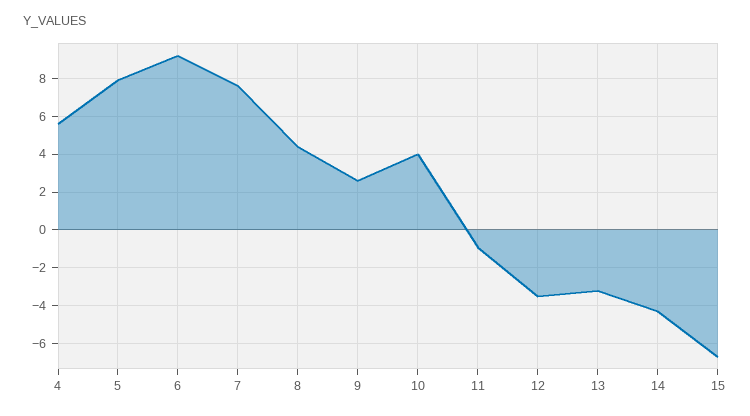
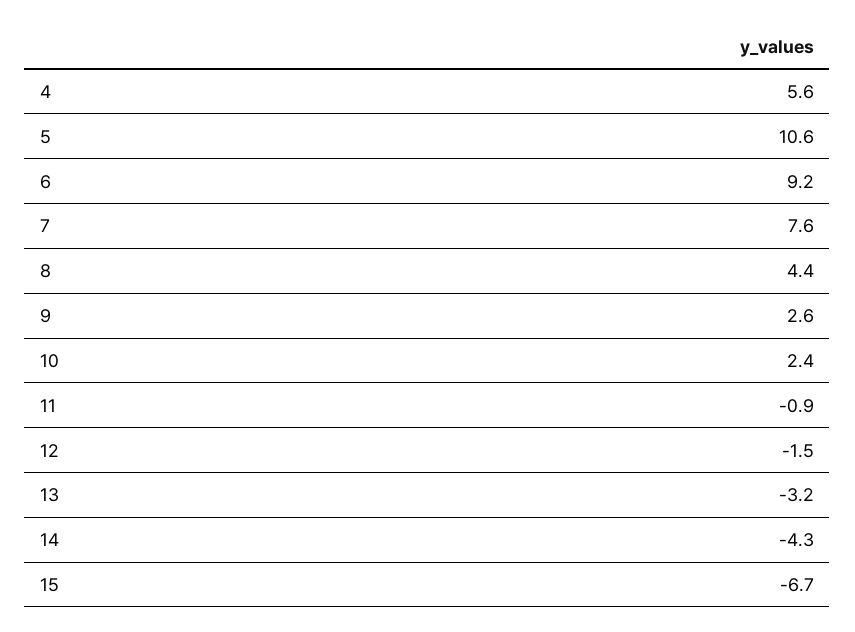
  {
    "4": 5.6,
-   "5": 8,
+   "5": 10.6,
    "6": 9.2,
    "7": 7.6,
    "8": 4.4,
    "9": 2.6,
-   "10": 4,
+   "10": 2.4,
    "11": -0.9,
-   "12": -3.5,
+   "12": -1.5,
    "13": -3.2,
    "14": -4.3,
    "15": -6.7
  }

